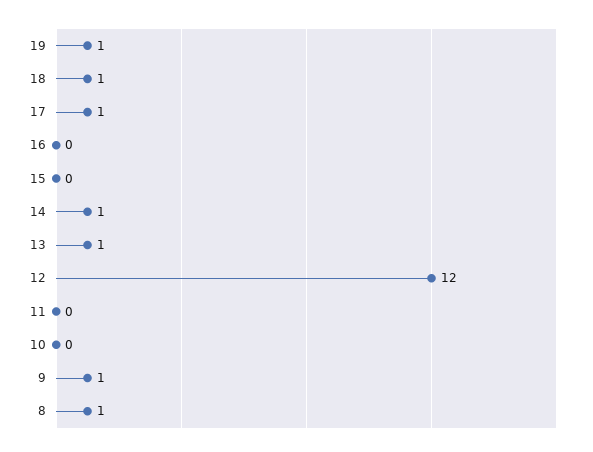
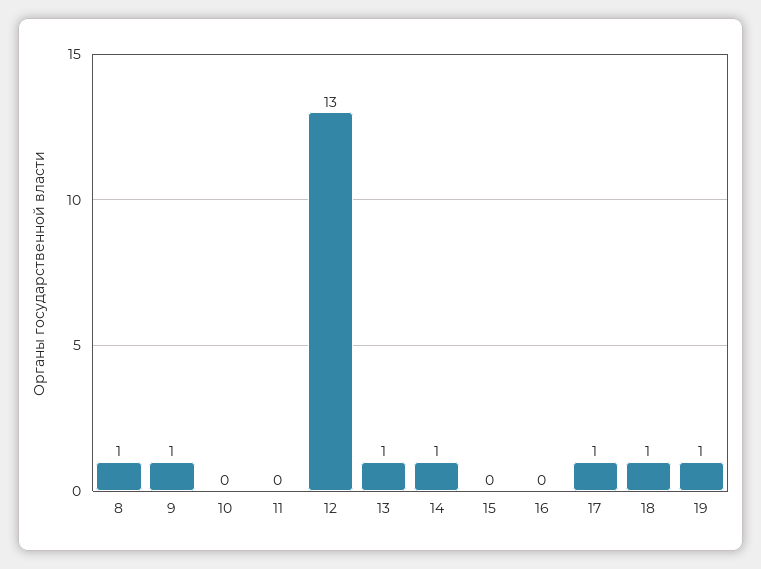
  {
    "19": 1,
    "18": 1,
    "17": 1,
    "16": 0,
    "15": 0,
    "14": 1,
    "13": 1,
-   "12": 12,
+   "12": 13,
    "11": 0,
    "10": 0,
    "9": 1,
    "8": 1
  }

